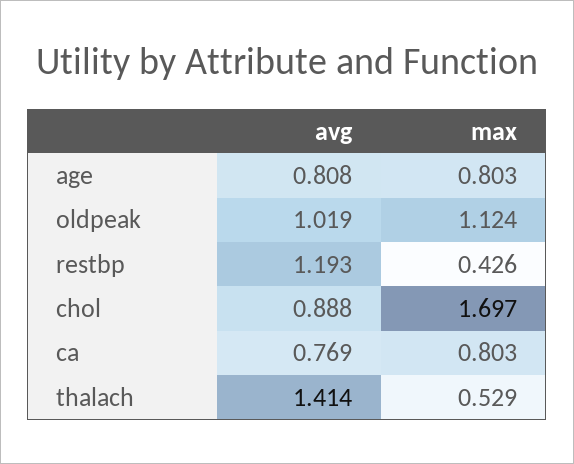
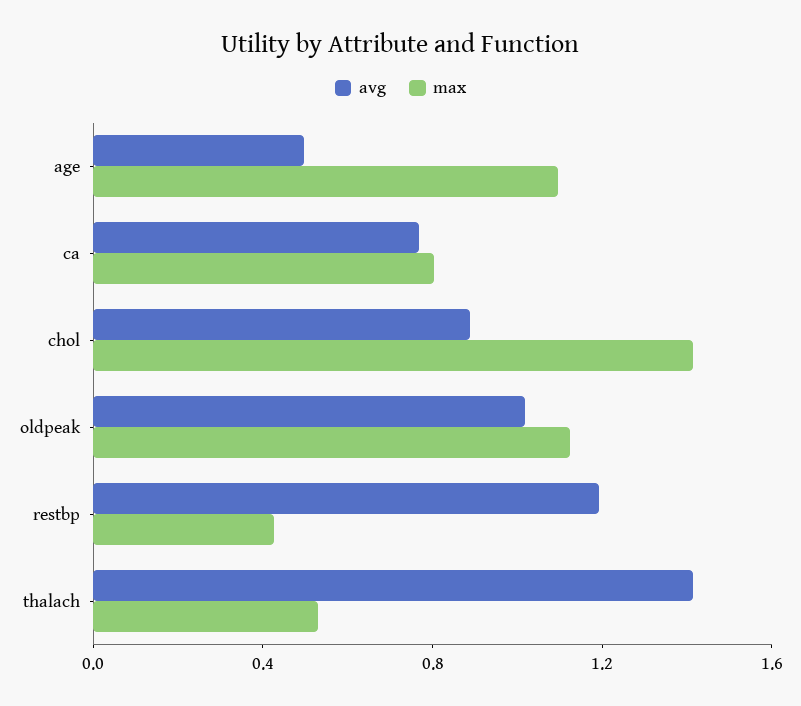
  {
    "avg": {
-     "age": 0.808,
+     "age": 0.5,
      "oldpeak": 1.019,
      "restbp": 1.193,
      "chol": 0.888,
      "ca": 0.769,
      "thalach": 1.414
    },
    "max": {
-     "age": 0.803,
+     "age": 1.1,
      "oldpeak": 1.124,
      "restbp": 0.426,
-     "chol": 1.697,
+     "chol": 1.4,
      "ca": 0.803,
      "thalach": 0.529
    }
  }

